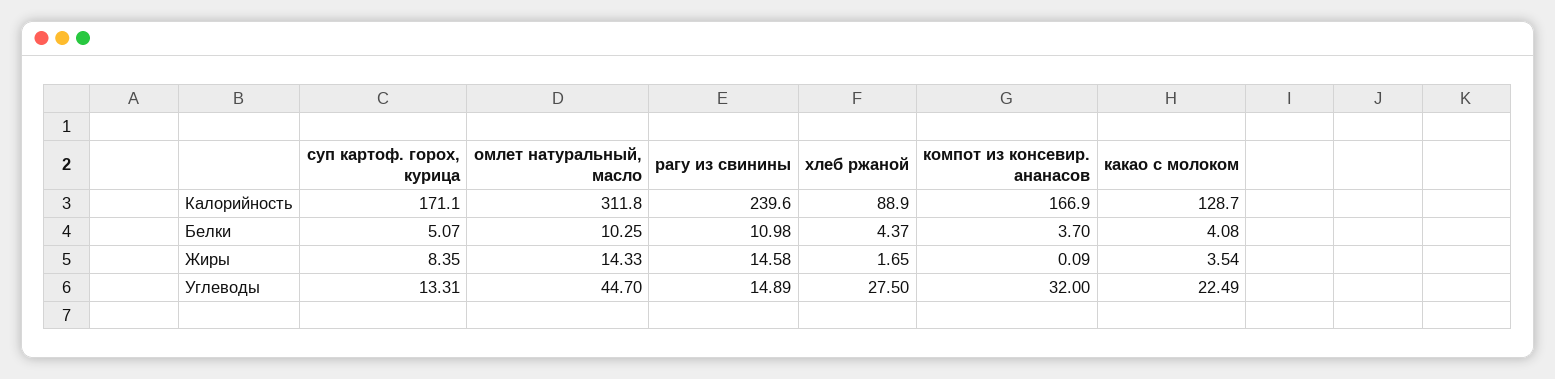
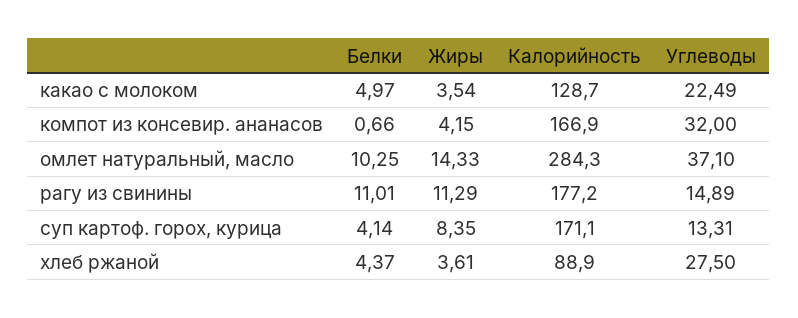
  {
    "суп картоф. горох, курица": {
      "Калорийность": 171.1,
-     "Белки": 5.07,
+     "Белки": 4.14,
      "Жиры": 8.35,
      "Углеводы": 13.31
    },
    "омлет натуральный, масло": {
-     "Калорийность": 311.8,
+     "Калорийность": 284.3,
      "Белки": 10.25,
      "Жиры": 14.33,
-     "Углеводы": 44.7
+     "Углеводы": 37.1
    },
    "рагу из свинины": {
-     "Калорийность": 239.6,
+     "Калорийность": 177.2,
-     "Белки": 10.98,
+     "Белки": 11.01,
-     "Жиры": 14.58,
+     "Жиры": 11.29,
      "Углеводы": 14.89
    },
    "хлеб ржаной": {
      "Калорийность": 88.9,
      "Белки": 4.37,
-     "Жиры": 1.65,
+     "Жиры": 3.61,
      "Углеводы": 27.5
    },
    "компот из консевир. ананасов": {
      "Калорийность": 166.9,
-     "Белки": 3.7,
+     "Белки": 0.66,
-     "Жиры": 0.09,
+     "Жиры": 4.15,
      "Углеводы": 32
    },
    "какао с молоком": {
      "Калорийность": 128.7,
-     "Белки": 4.08,
+     "Белки": 4.97,
      "Жиры": 3.54,
      "Углеводы": 22.49
    }
  }

